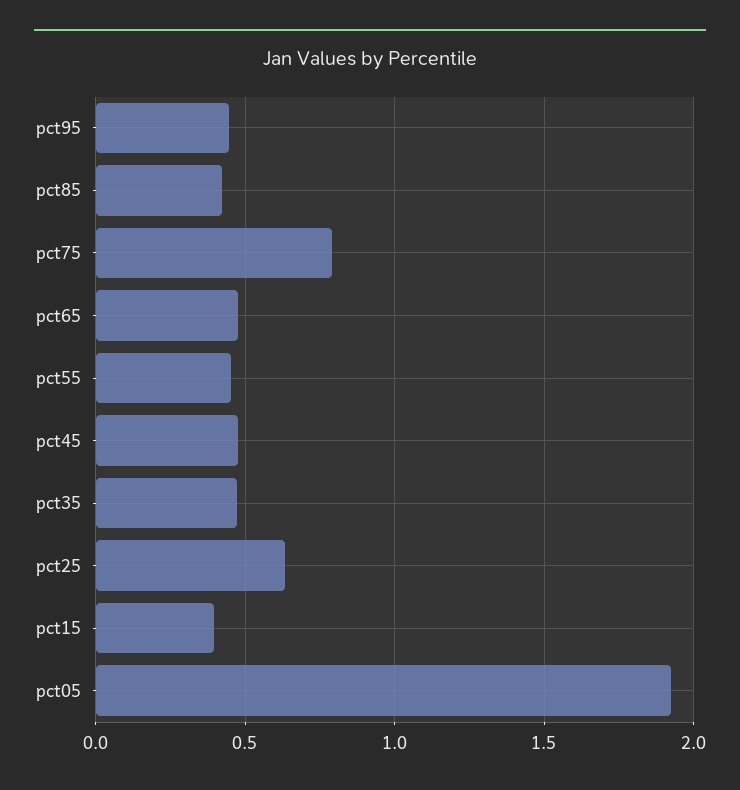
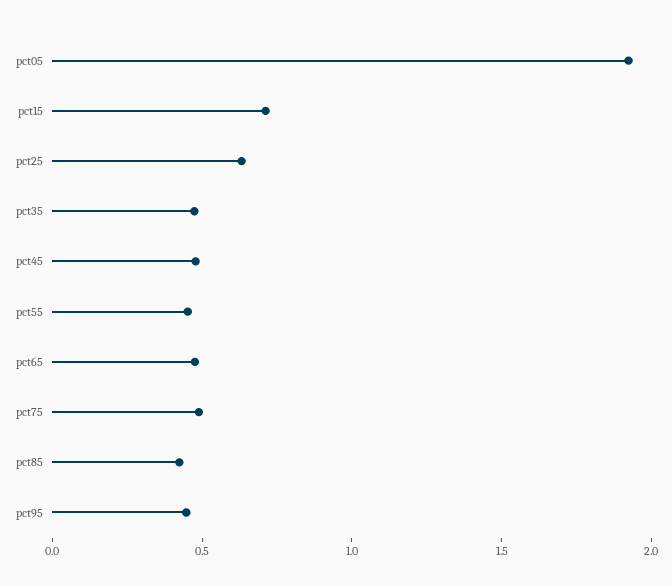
  {
    "pct95": 0.45,
    "pct85": 0.4,
-   "pct75": 0.8,
+   "pct75": 0.5,
    "pct65": 0.5,
    "pct55": 0.45,
    "pct45": 0.5,
    "pct35": 0.45,
    "pct25": 0.65,
-   "pct15": 0.4,
+   "pct15": 0.7,
    "pct05": 1.9
  }

